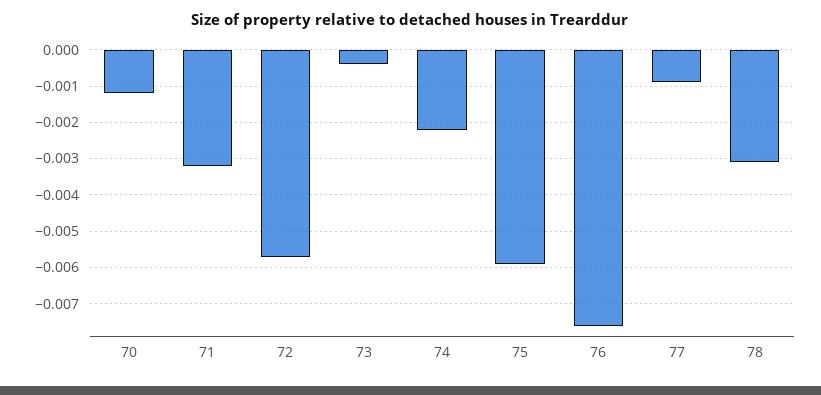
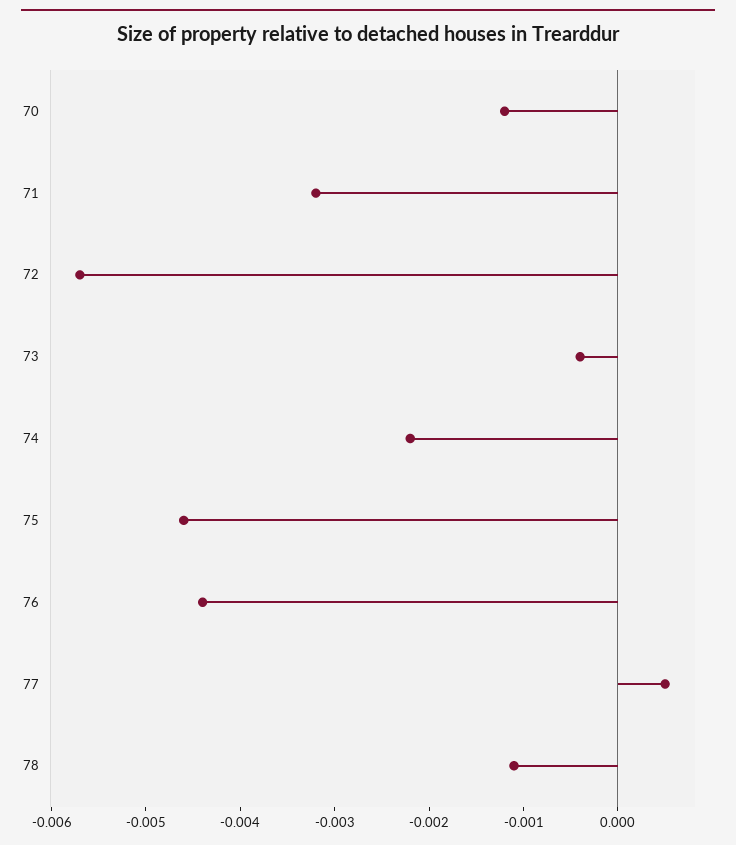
  {
    "70": -0.0012,
    "71": -0.0032,
    "72": -0.0057,
    "73": -0.0004,
    "74": -0.0022,
-   "75": -0.006,
+   "75": -0.0046,
-   "76": -0.0075,
+   "76": -0.0044,
-   "77": -0.001,
+   "77": 0.0005,
-   "78": -0.003
+   "78": -0.0011
  }

